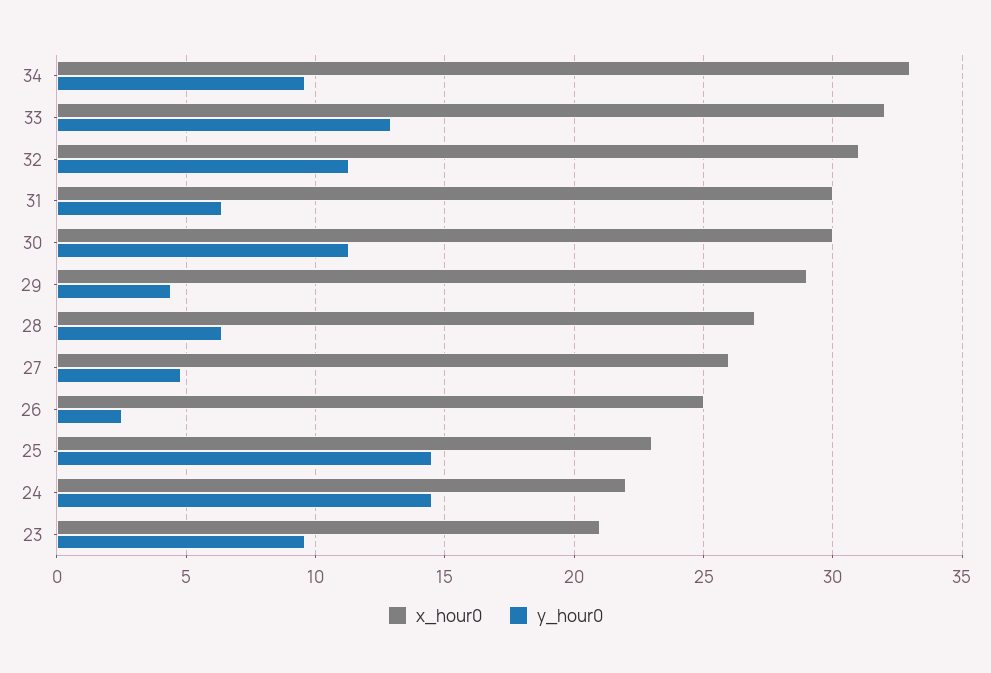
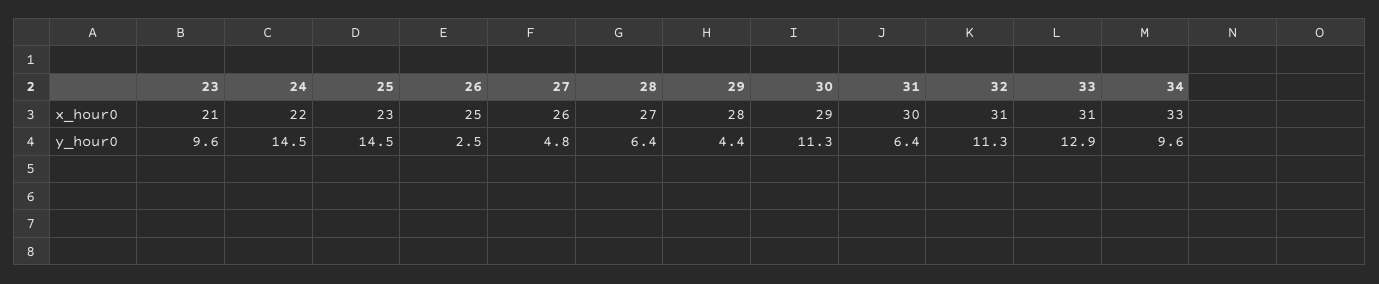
  {
    "x_hour0": {
      "34": 33,
-     "33": 32,
+     "33": 31,
      "32": 31,
      "31": 30,
-     "30": 30,
+     "30": 29,
-     "29": 29,
+     "29": 28,
      "28": 27,
      "27": 26,
      "26": 25,
      "25": 23,
      "24": 22,
      "23": 21
    },
    "y_hour0": {
      "34": 9.6,
      "33": 12.9,
      "32": 11.3,
      "31": 6.4,
      "30": 11.3,
      "29": 4.4,
      "28": 6.4,
      "27": 4.8,
      "26": 2.5,
      "25": 14.5,
      "24": 14.5,
      "23": 9.6
    }
  }

